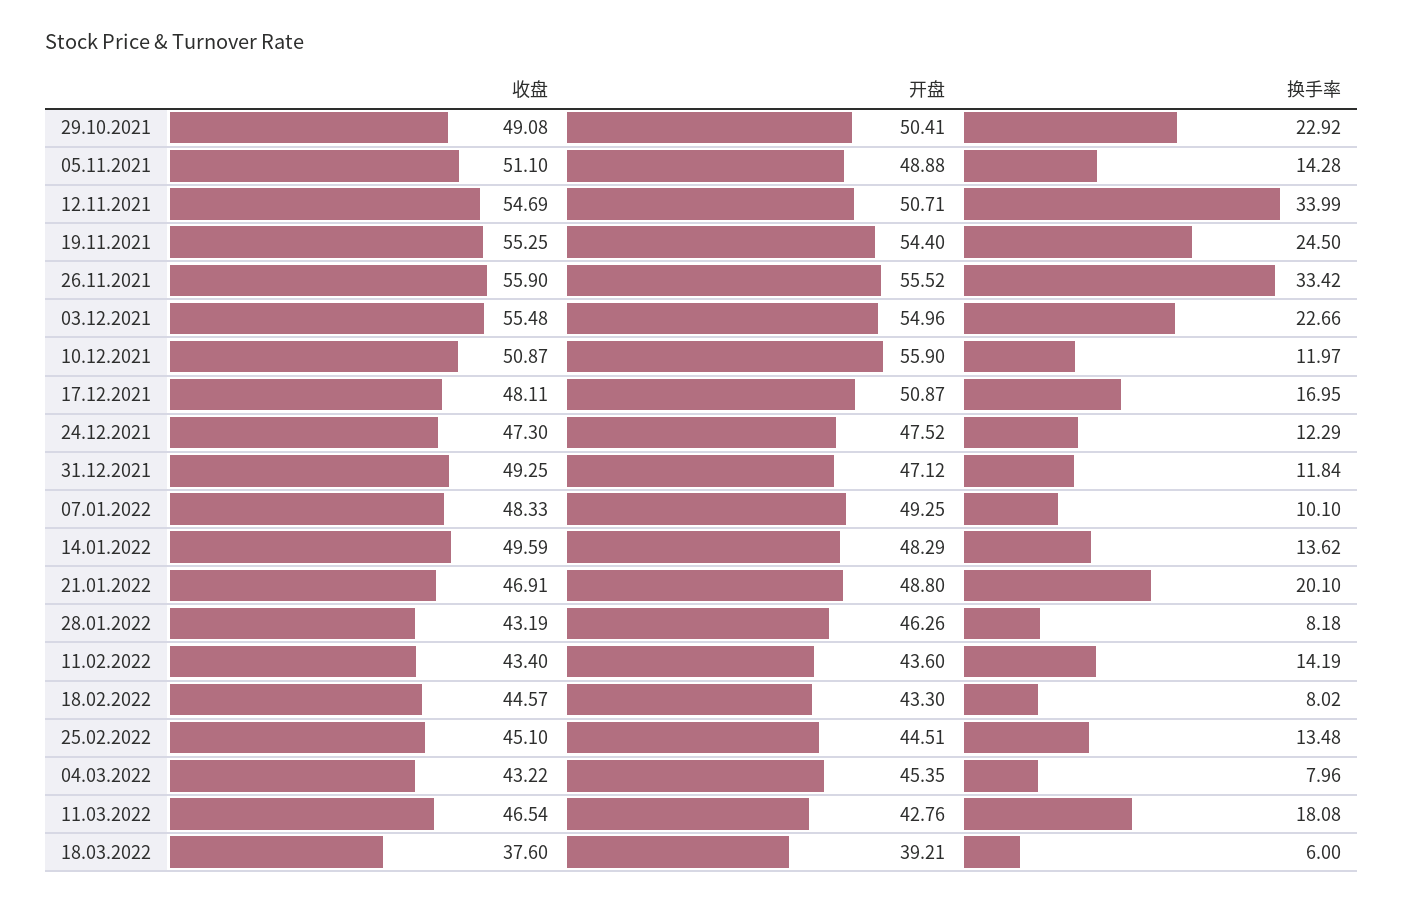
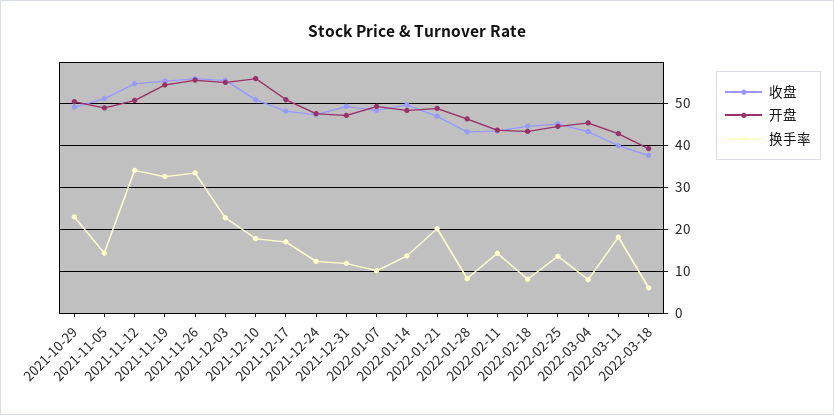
  {
    "收盘": {
      "29.10.2021": 49.08,
      "05.11.2021": 51.1,
      "12.11.2021": 54.69,
      "19.11.2021": 55.25,
      "26.11.2021": 55.9,
      "03.12.2021": 55.48,
      "10.12.2021": 50.87,
      "17.12.2021": 48.11,
      "24.12.2021": 47.3,
      "31.12.2021": 49.25,
      "07.01.2022": 48.33,
      "14.01.2022": 49.59,
      "21.01.2022": 46.91,
      "28.01.2022": 43.19,
      "11.02.2022": 43.4,
      "18.02.2022": 44.57,
      "25.02.2022": 45.1,
      "04.03.2022": 43.22,
-     "11.03.2022": 46.54,
+     "11.03.2022": 40,
      "18.03.2022": 37.6
    },
    "开盘": {
      "29.10.2021": 50.41,
      "05.11.2021": 48.88,
      "12.11.2021": 50.71,
      "19.11.2021": 54.4,
      "26.11.2021": 55.52,
      "03.12.2021": 54.96,
      "10.12.2021": 55.9,
      "17.12.2021": 50.87,
      "24.12.2021": 47.52,
      "31.12.2021": 47.12,
      "07.01.2022": 49.25,
      "14.01.2022": 48.29,
      "21.01.2022": 48.8,
      "28.01.2022": 46.26,
      "11.02.2022": 43.6,
      "18.02.2022": 43.3,
      "25.02.2022": 44.51,
      "04.03.2022": 45.35,
      "11.03.2022": 42.76,
      "18.03.2022": 39.21
    },
    "换手率": {
      "29.10.2021": 22.92,
      "05.11.2021": 14.28,
      "12.11.2021": 33.99,
-     "19.11.2021": 24.5,
+     "19.11.2021": 32,
      "26.11.2021": 33.42,
      "03.12.2021": 22.66,
-     "10.12.2021": 11.97,
+     "10.12.2021": 18,
      "17.12.2021": 16.95,
      "24.12.2021": 12.29,
      "31.12.2021": 11.84,
      "07.01.2022": 10.1,
      "14.01.2022": 13.62,
      "21.01.2022": 20.1,
      "28.01.2022": 8.18,
      "11.02.2022": 14.19,
      "18.02.2022": 8.02,
      "25.02.2022": 13.48,
      "04.03.2022": 7.96,
      "11.03.2022": 18.08,
      "18.03.2022": 6
    }
  }

